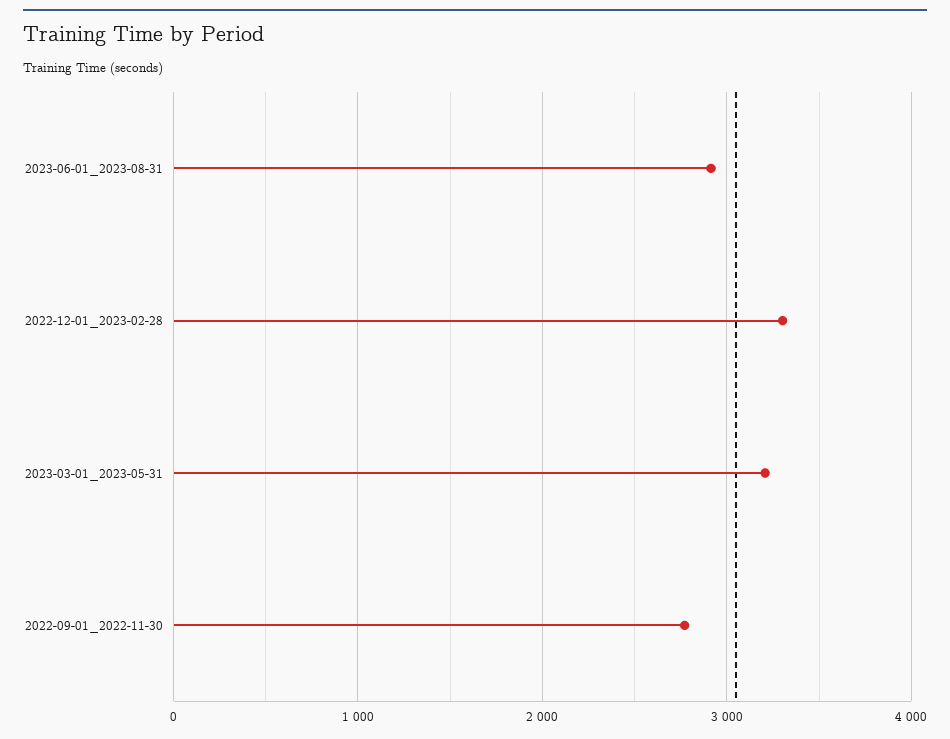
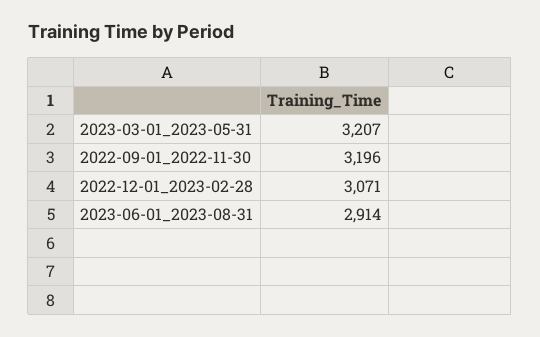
  {
    "2023-06-01_2023-08-31": 2914,
-   "2022-12-01_2023-02-28": 3300,
+   "2022-12-01_2023-02-28": 3071,
    "2023-03-01_2023-05-31": 3207,
-   "2022-09-01_2022-11-30": 2800
+   "2022-09-01_2022-11-30": 3196
  }

